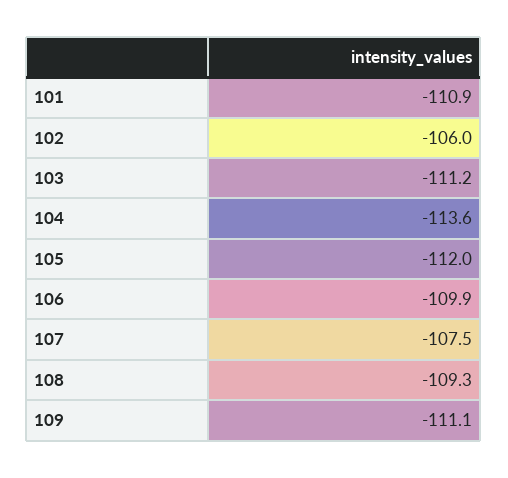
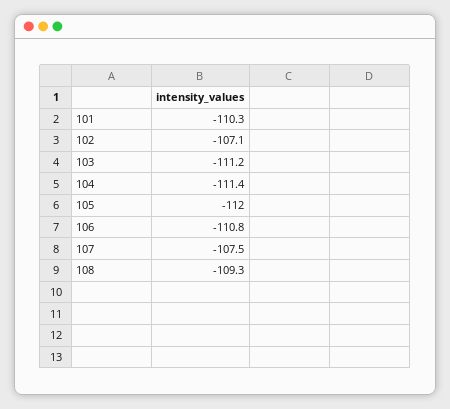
  {
-   "101": -110.9,
+   "101": -110.3,
-   "102": -106,
+   "102": -107.1,
    "103": -111.2,
-   "104": -113.6,
+   "104": -111.4,
    "105": -112,
-   "106": -109.9,
+   "106": -110.8,
    "107": -107.5,
-   "108": -109.3,
+   "108": -109.3
-   "109": -111.1
  }

